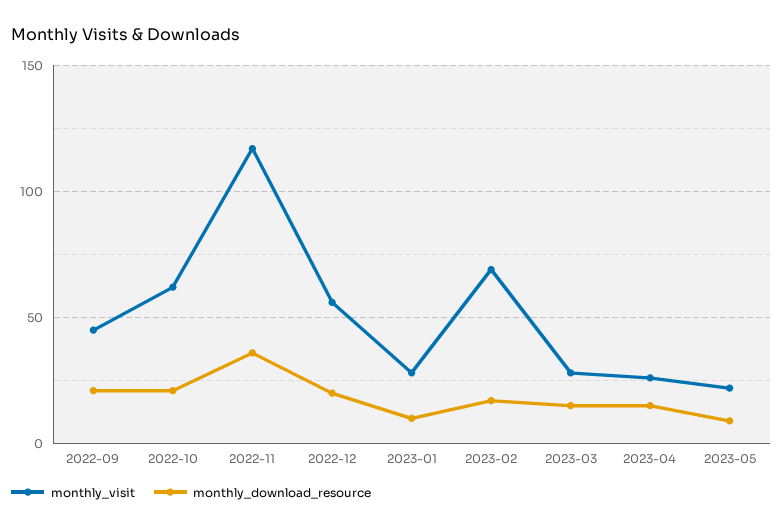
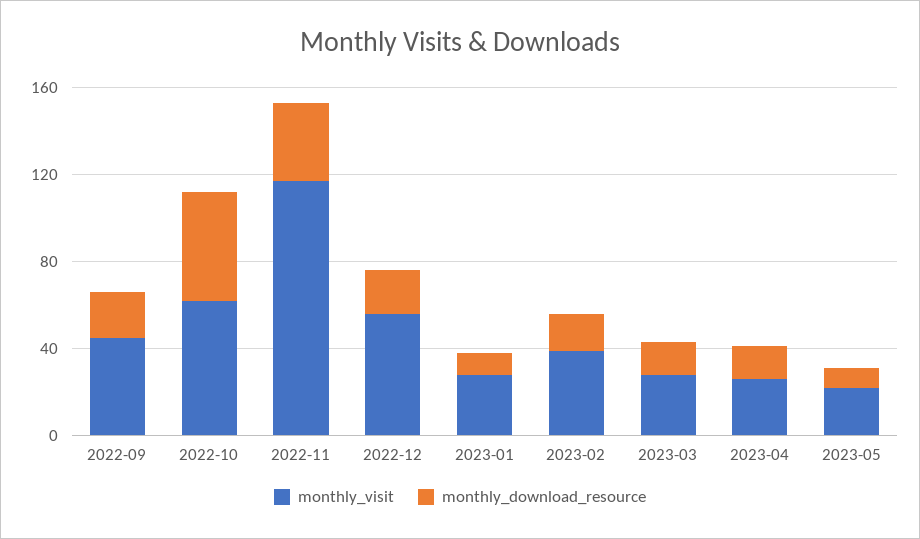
  {
    "monthly_visit": {
      "2022-09": 45,
      "2022-10": 60,
      "2022-11": 115,
      "2022-12": 55,
      "2023-01": 30,
-     "2023-02": 70,
+     "2023-02": 40,
      "2023-03": 30,
      "2023-04": 25,
      "2023-05": 20
    },
    "monthly_download_resource": {
      "2022-09": 20,
-     "2022-10": 20,
+     "2022-10": 50,
      "2022-11": 35,
      "2022-12": 20,
      "2023-01": 10,
      "2023-02": 15,
      "2023-03": 15,
      "2023-04": 15,
      "2023-05": 10
    }
  }

